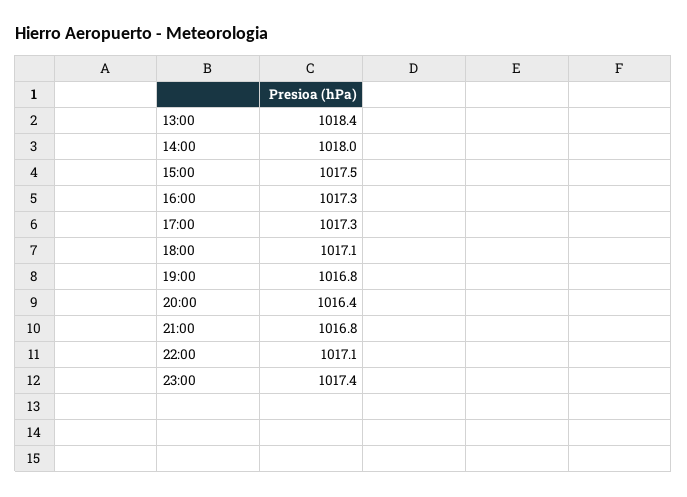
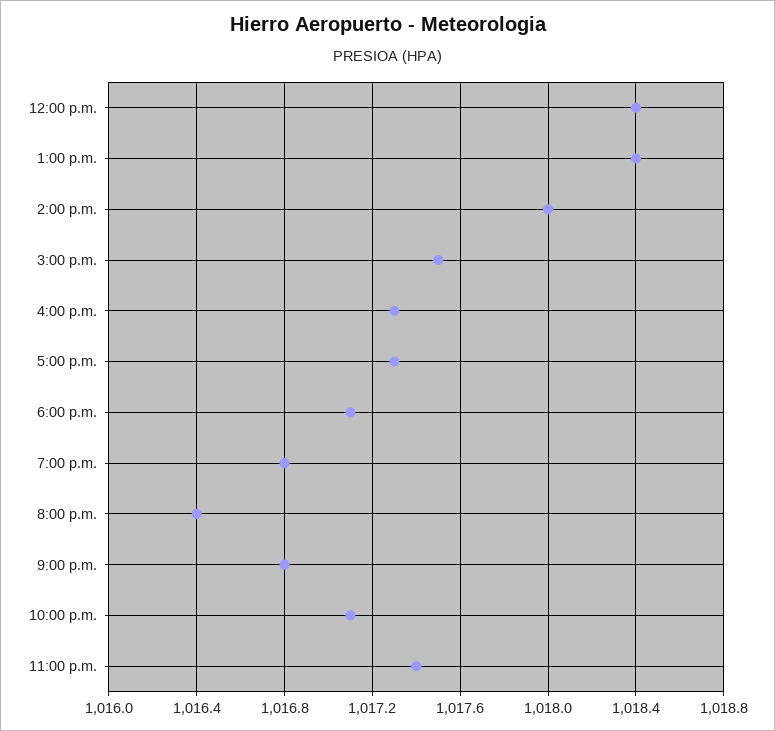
  {
    "13:00": 1018.4,
    "14:00": 1018,
    "15:00": 1017.5,
    "16:00": 1017.3,
    "17:00": 1017.3,
    "18:00": 1017.1,
    "19:00": 1016.8,
    "20:00": 1016.4,
    "21:00": 1016.8,
    "22:00": 1017.1,
-   "23:00": 1017.4
+   "23:00": 1017.4,
+   "12:00 p.m.": 1018.4
  }

